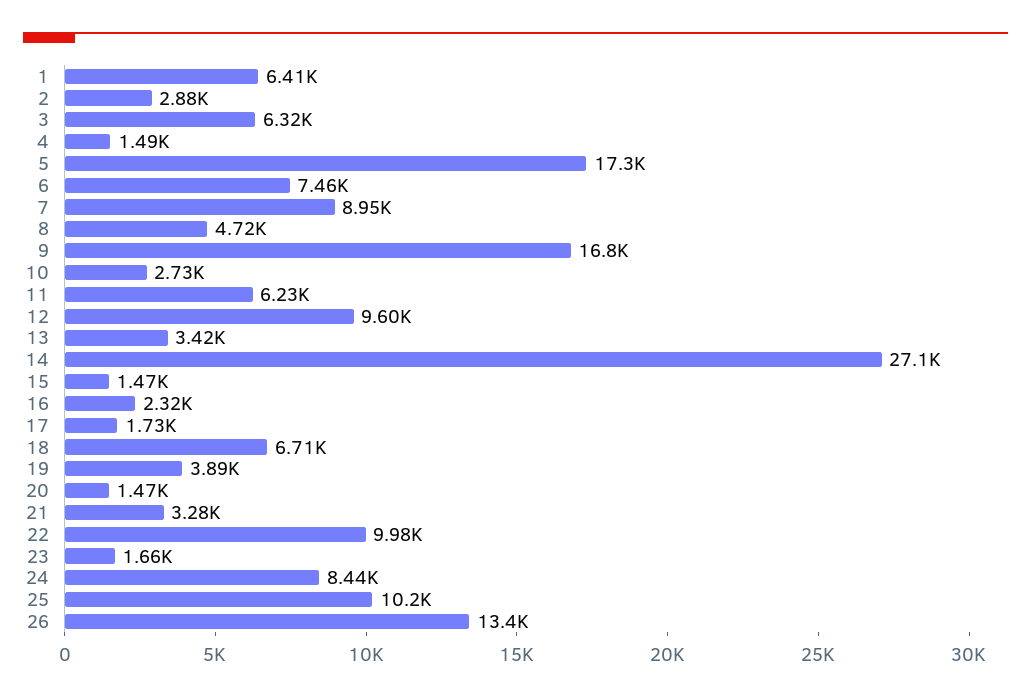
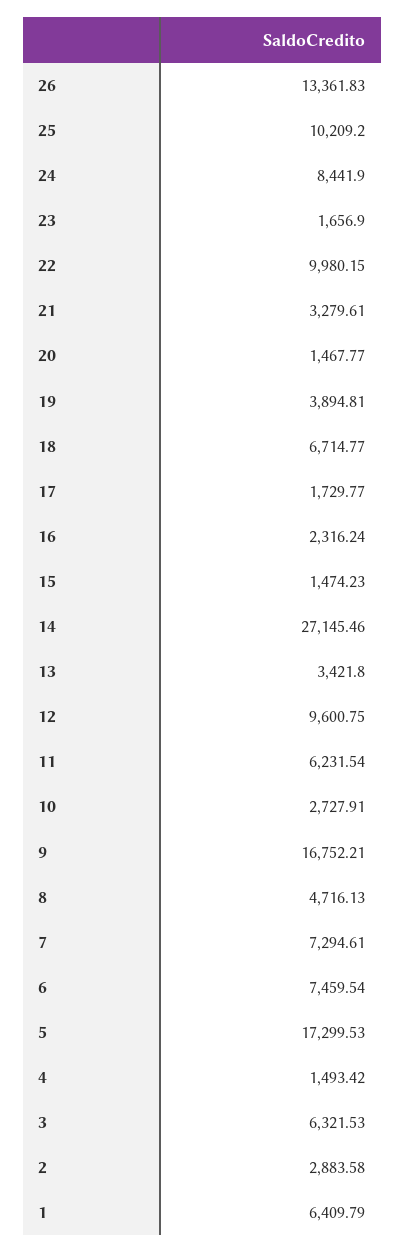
  {
    "1": 6409.79,
    "2": 2883.58,
    "3": 6321.53,
    "4": 1493.42,
    "5": 17299.53,
    "6": 7459.54,
-   "7": 8950,
+   "7": 7294.61,
    "8": 4716.13,
    "9": 16752.21,
    "10": 2727.91,
    "11": 6231.54,
    "12": 9600.75,
    "13": 3421.8,
    "14": 27145.46,
    "15": 1474.23,
    "16": 2316.24,
    "17": 1729.77,
    "18": 6714.77,
    "19": 3894.81,
    "20": 1467.77,
    "21": 3279.61,
    "22": 9980.15,
    "23": 1656.9,
    "24": 8441.9,
    "25": 10209.2,
    "26": 13361.83
  }

